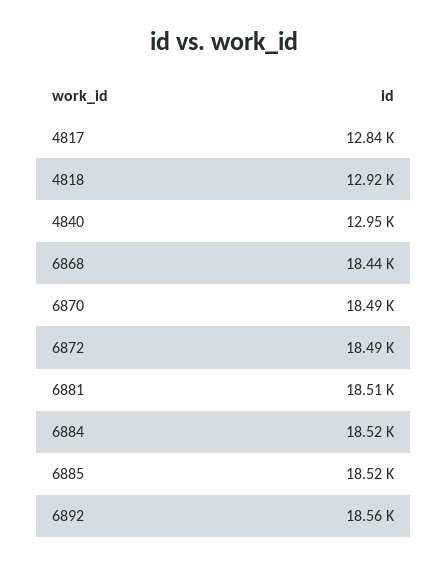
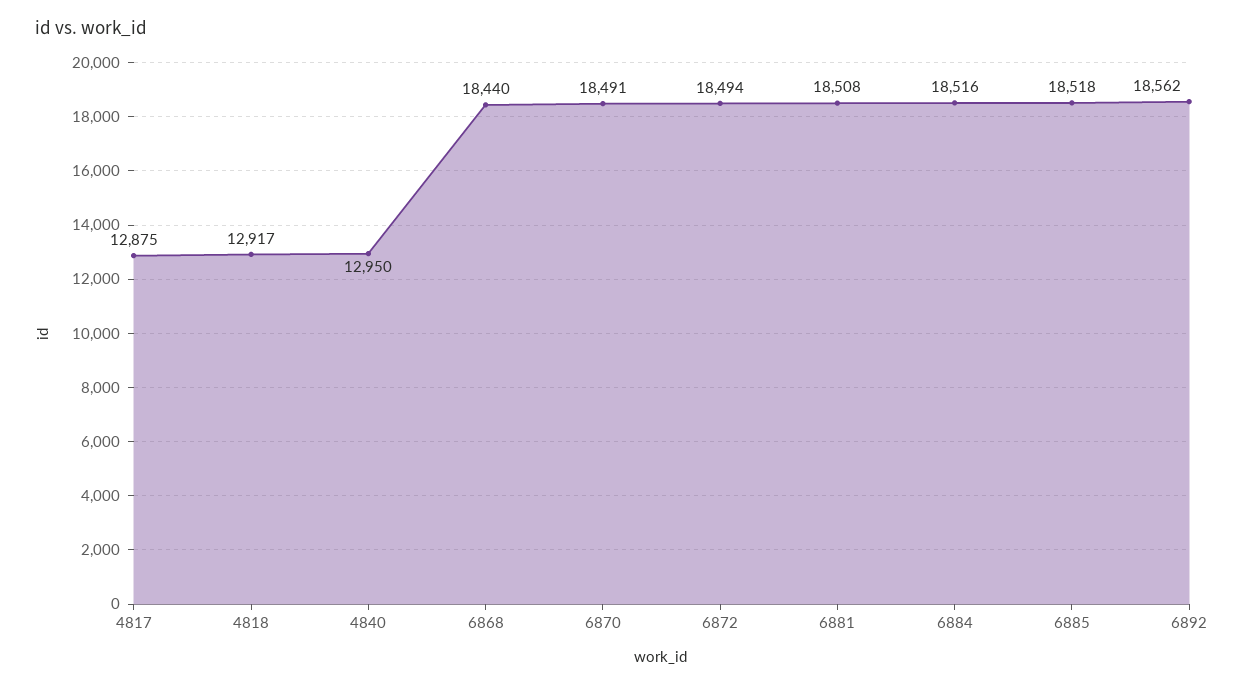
  {
-   "4817": 12840,
+   "4817": 12875,
    "4818": 12917,
    "4840": 12950,
    "6868": 18440,
    "6870": 18491,
    "6872": 18494,
    "6881": 18508,
    "6884": 18516,
    "6885": 18518,
    "6892": 18562
  }

